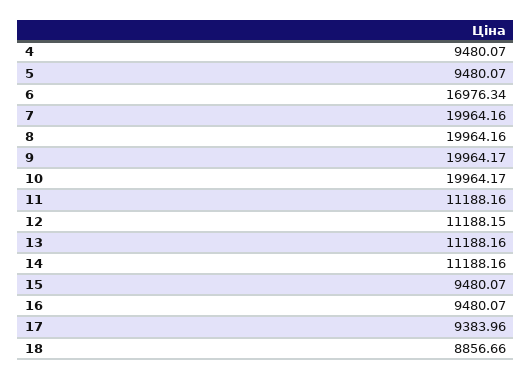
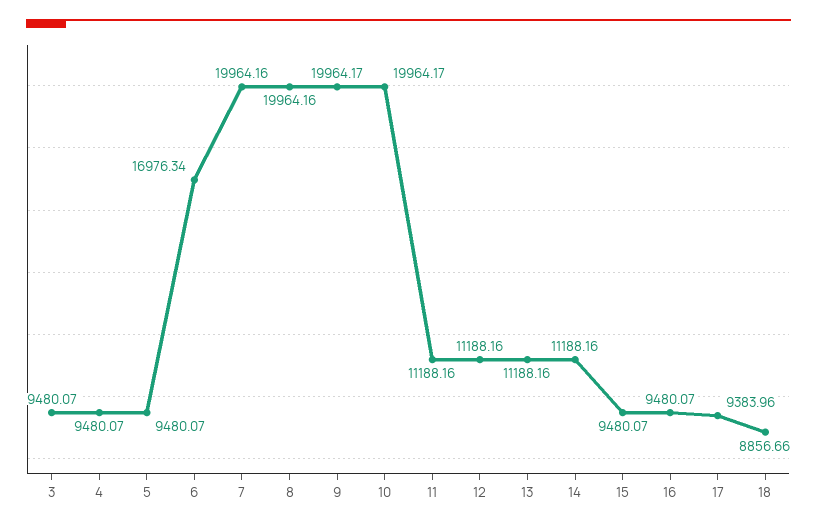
  {
    "4": 9480.07,
    "5": 9480.07,
    "6": 16976.34,
    "7": 19964.16,
    "8": 19964.16,
    "9": 19964.17,
    "10": 19964.17,
    "11": 11188.16,
-   "12": 11188.15,
+   "12": 11188.16,
    "13": 11188.16,
    "14": 11188.16,
    "15": 9480.07,
    "16": 9480.07,
    "17": 9383.96,
-   "18": 8856.66
+   "18": 8856.66,
+   "3": 9480.07
  }

